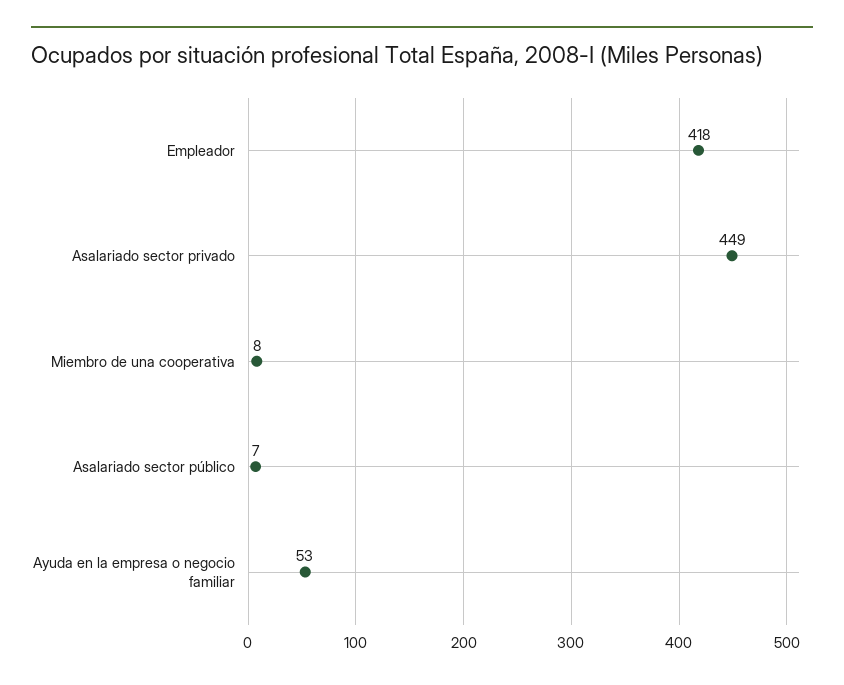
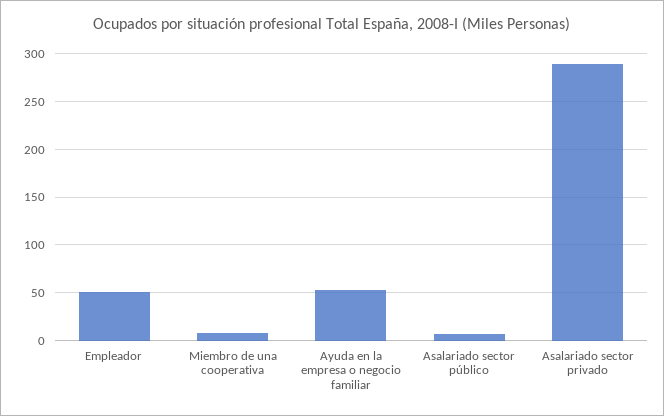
  {
-   "Empleador": 418,
+   "Empleador": 50,
-   "Asalariado sector privado": 449,
+   "Asalariado sector privado": 290,
    "Miembro de una cooperativa": 8,
    "Asalariado sector público": 7,
    "Ayuda en la empresa o negocio familiar": 53
  }

